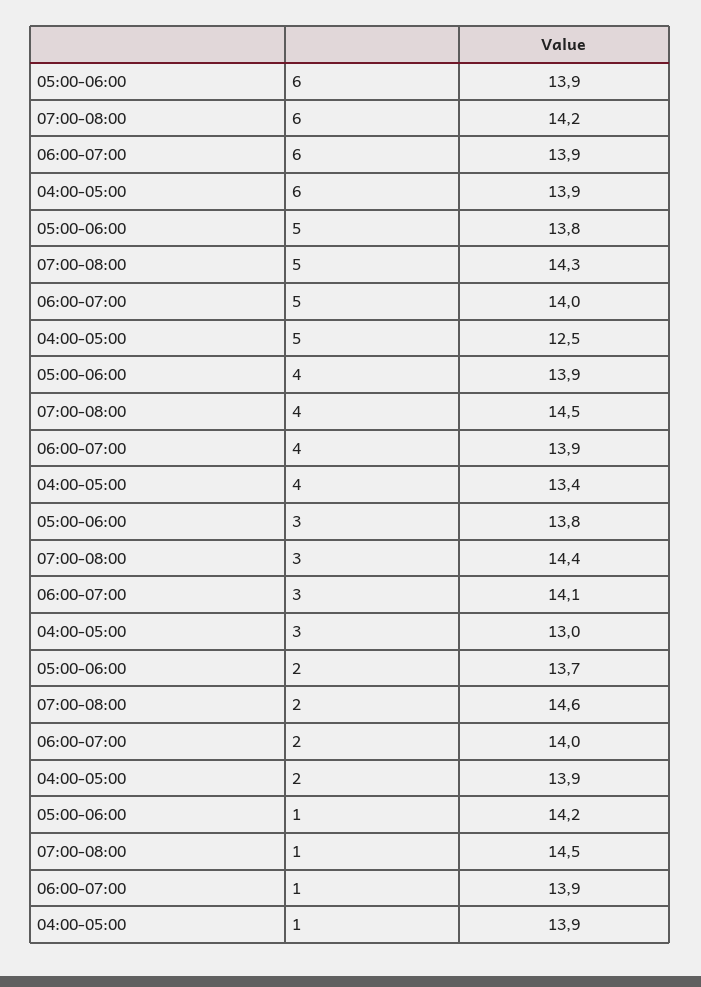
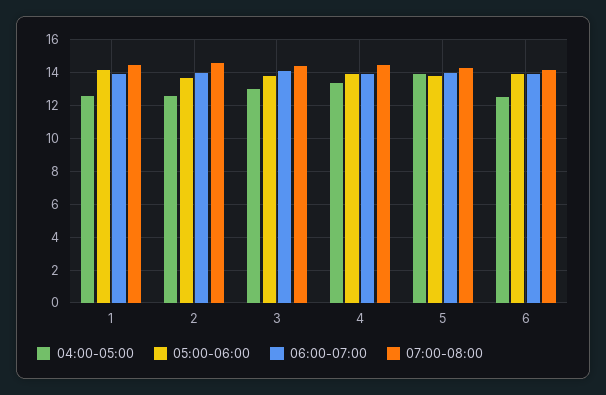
  {
    "05:00-06:00": {
      "6": 13.9,
      "5": 13.8,
      "4": 13.9,
      "3": 13.8,
      "2": 13.7,
      "1": 14.2
    },
    "07:00-08:00": {
      "6": 14.2,
      "5": 14.3,
      "4": 14.5,
      "3": 14.4,
      "2": 14.6,
      "1": 14.5
    },
    "06:00-07:00": {
      "6": 13.9,
      "5": 14,
      "4": 13.9,
      "3": 14.1,
      "2": 14,
      "1": 13.9
    },
    "04:00-05:00": {
-     "6": 13.9,
+     "6": 12.5,
-     "5": 12.5,
+     "5": 14,
      "4": 13.4,
      "3": 13,
-     "2": 13.9,
+     "2": 12.5,
-     "1": 13.9
+     "1": 12.5
    }
  }

